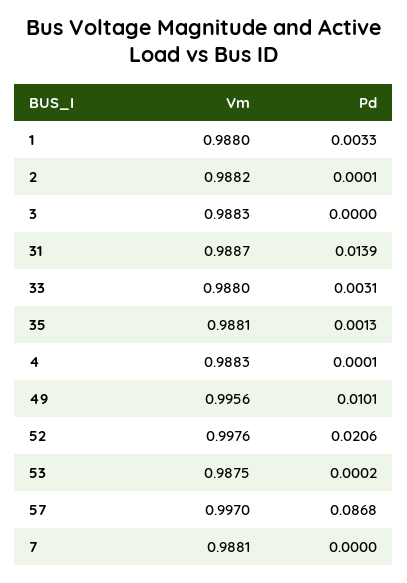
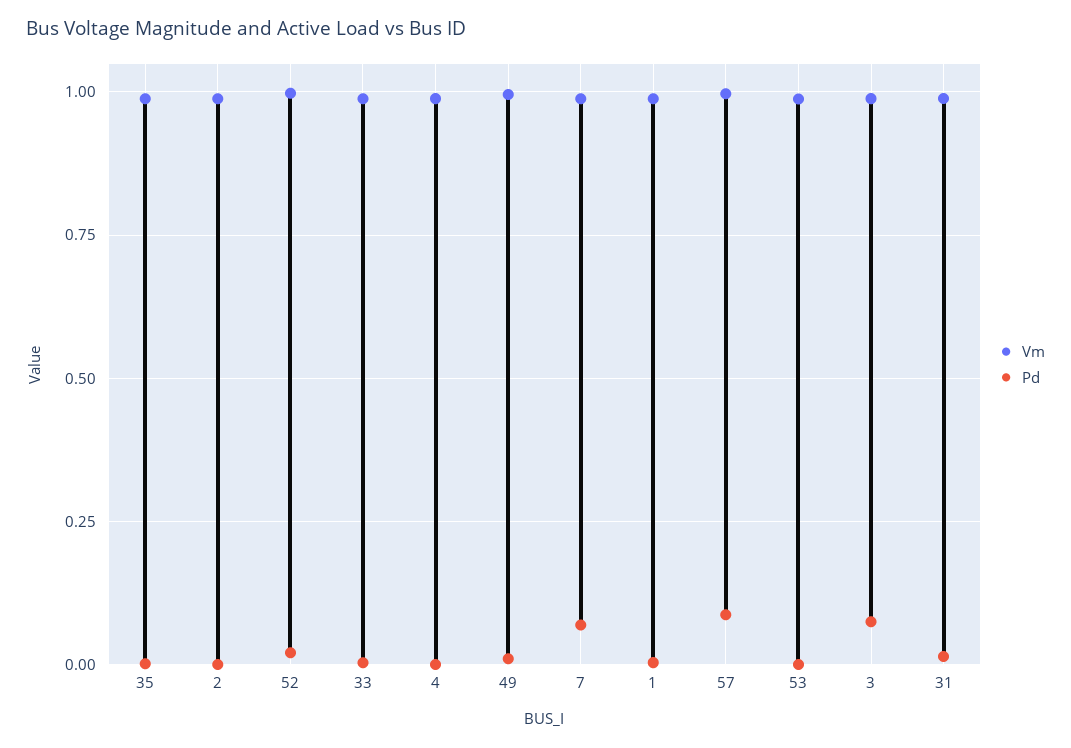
  {
    "Vm": {
      "1": 0.988,
      "2": 0.9882,
      "3": 0.9883,
      "31": 0.9887,
      "33": 0.988,
      "35": 0.9881,
      "4": 0.9883,
      "49": 0.9956,
      "52": 0.9976,
      "53": 0.9875,
      "57": 0.997,
      "7": 0.9881
    },
    "Pd": {
      "1": 0.0033,
      "2": 0.0001,
-     "3": 0,
+     "3": 0.075,
      "31": 0.0139,
      "33": 0.0031,
      "35": 0.0013,
      "4": 0.0001,
      "49": 0.0101,
      "52": 0.0206,
      "53": 0.0002,
      "57": 0.0868,
-     "7": 0
+     "7": 0.075
    }
  }

